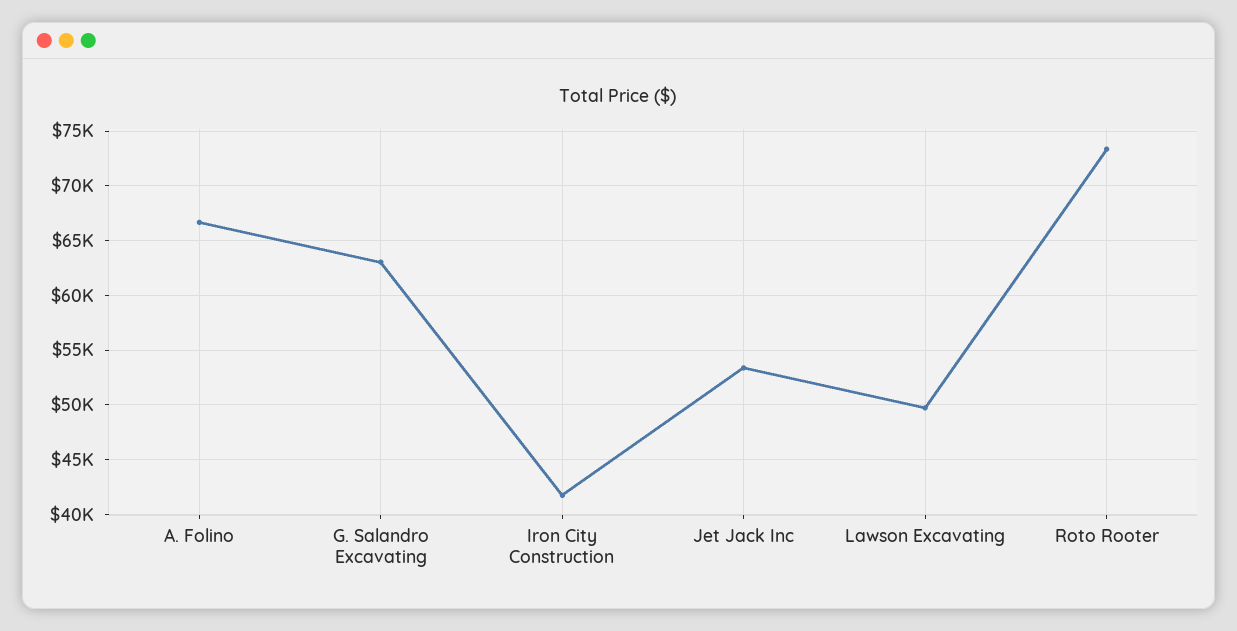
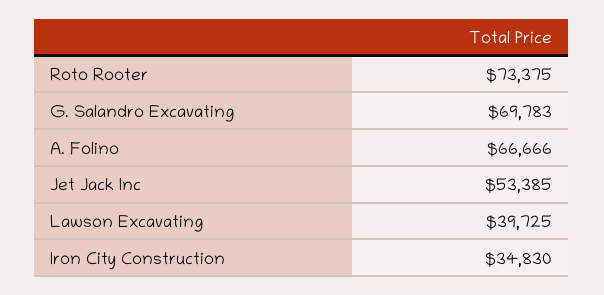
  {
    "A. Folino": 66666,
-   "G. Salandro Excavating": 63000,
+   "G. Salandro Excavating": 69783,
-   "Iron City Construction": 42000,
+   "Iron City Construction": 34830,
    "Jet Jack Inc": 53385,
-   "Lawson Excavating": 50000,
+   "Lawson Excavating": 39725,
    "Roto Rooter": 73375
  }

